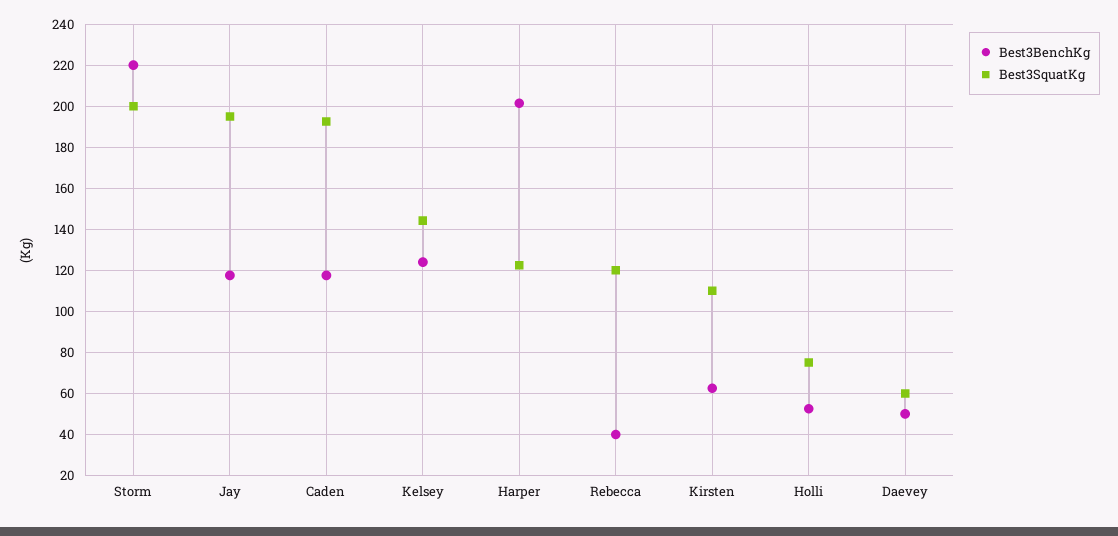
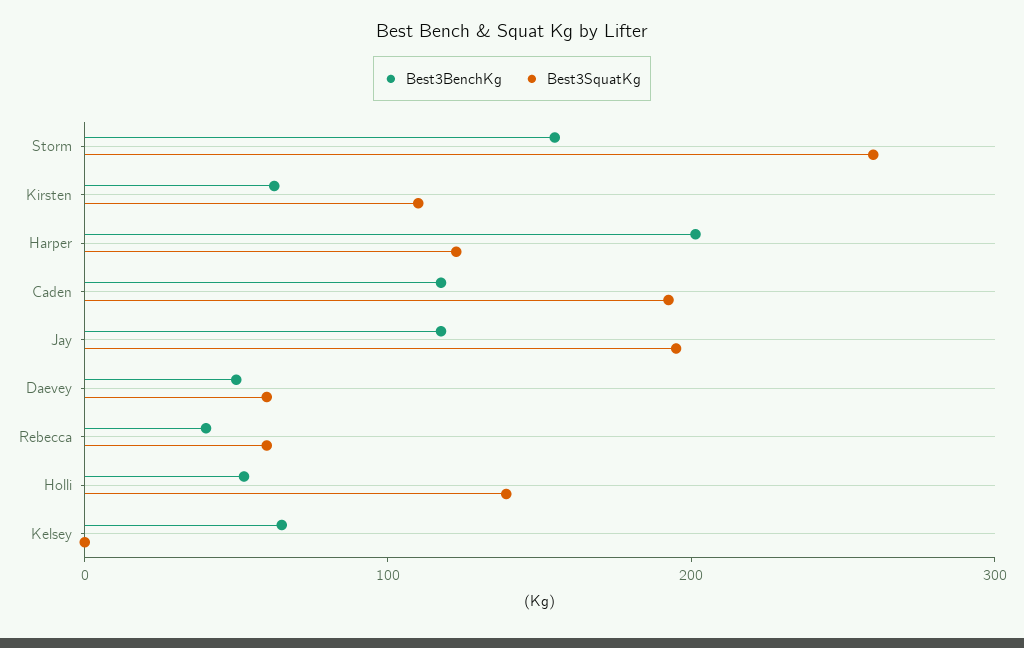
  {
    "Best3BenchKg": {
-     "Storm": 220,
+     "Storm": 160,
      "Jay": 120,
      "Caden": 120,
-     "Kelsey": 125,
+     "Kelsey": 60,
      "Harper": 200,
      "Rebecca": 40,
      "Kirsten": 65,
      "Holli": 55,
      "Daevey": 50
    },
    "Best3SquatKg": {
-     "Storm": 200,
+     "Storm": 260,
      "Jay": 195,
      "Caden": 195,
-     "Kelsey": 145,
+     "Kelsey": 0,
      "Harper": 125,
-     "Rebecca": 120,
+     "Rebecca": 60,
      "Kirsten": 110,
-     "Holli": 75,
+     "Holli": 140,
      "Daevey": 60
    }
  }

